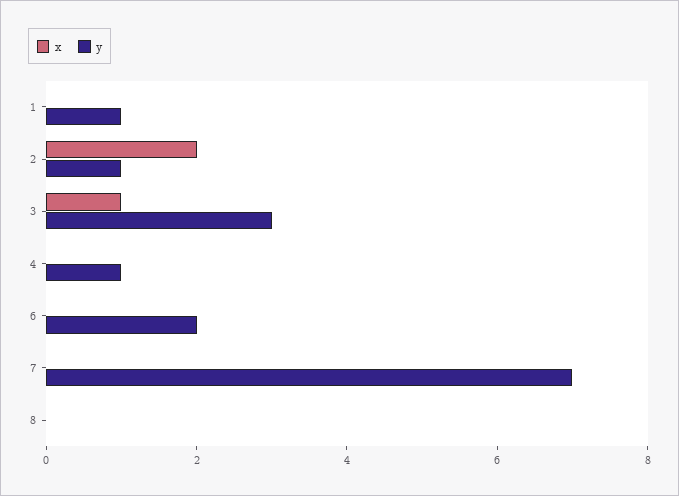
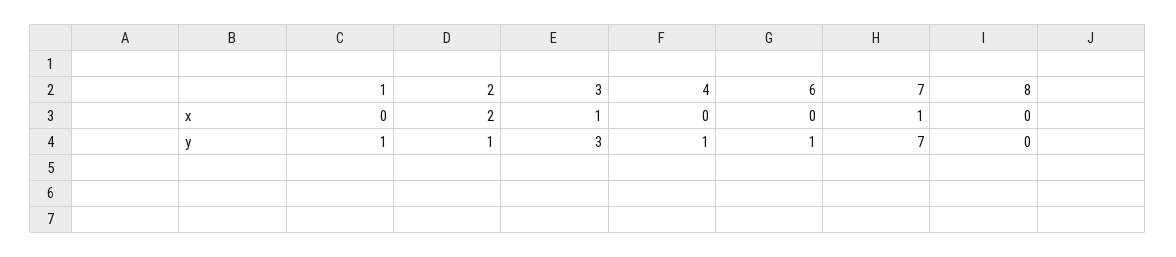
  {
    "x": {
      "1": 0,
      "2": 2,
      "3": 1,
      "4": 0,
      "6": 0,
-     "7": 0,
+     "7": 1,
      "8": 0
    },
    "y": {
      "1": 1,
      "2": 1,
      "3": 3,
      "4": 1,
-     "6": 2,
+     "6": 1,
      "7": 7,
      "8": 0
    }
  }

